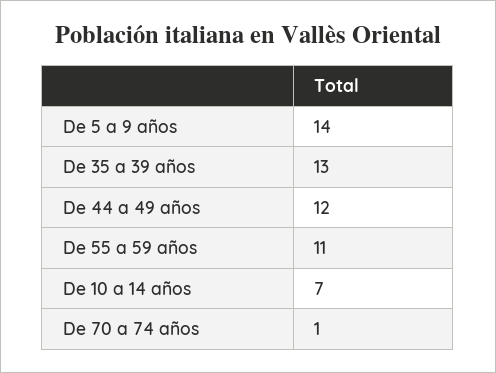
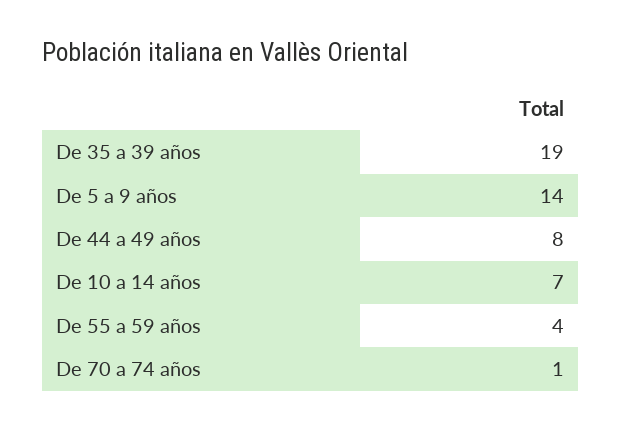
  {
    "De 5 a 9 años": 14,
-   "De 35 a 39 años": 13,
+   "De 35 a 39 años": 19,
-   "De 44 a 49 años": 12,
+   "De 44 a 49 años": 8,
-   "De 55 a 59 años": 11,
+   "De 55 a 59 años": 4,
    "De 10 a 14 años": 7,
    "De 70 a 74 años": 1
  }

